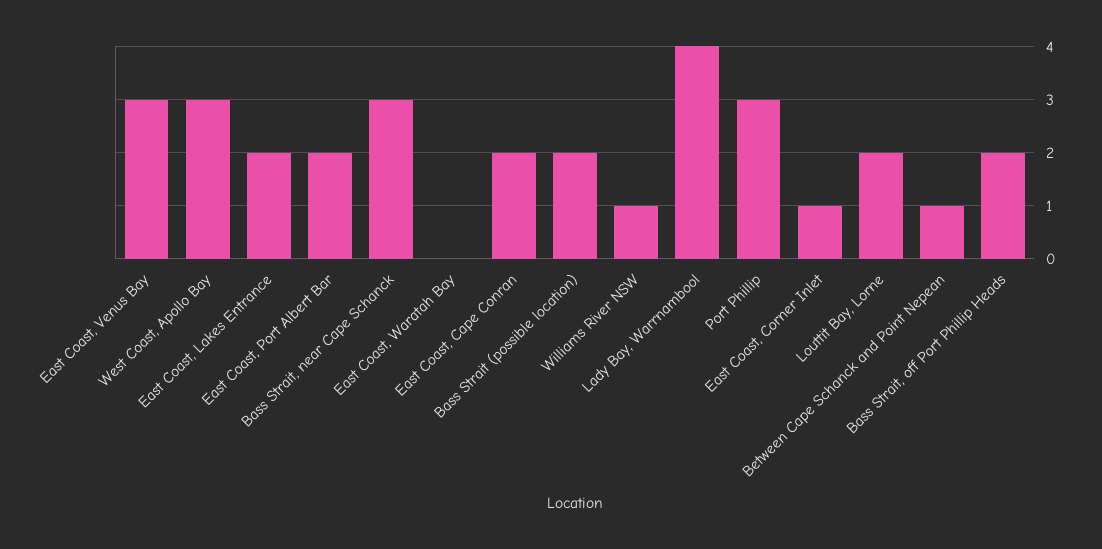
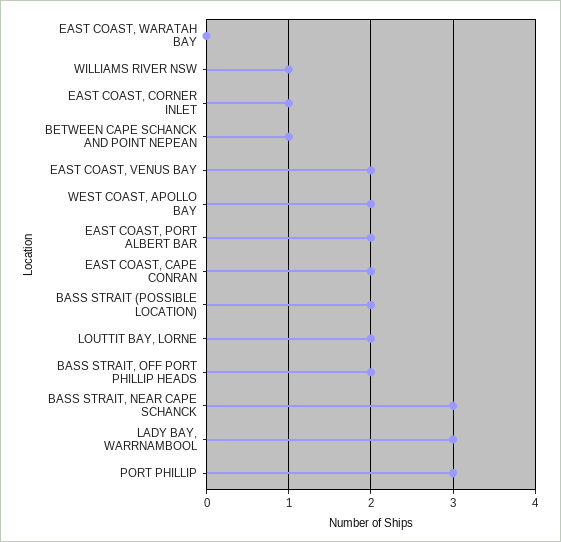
  {
-   "East Coast, Venus Bay": 3,
+   "East Coast, Venus Bay": 2,
-   "West Coast, Apollo Bay": 3,
+   "West Coast, Apollo Bay": 2,
-   "East Coast, Lakes Entrance": 2,
    "East Coast, Port Albert Bar": 2,
    "Bass Strait, near Cape Schanck": 3,
    "East Coast, Waratah Bay": 0,
    "East Coast, Cape Conran": 2,
    "Bass Strait (possible location)": 2,
    "Williams River NSW": 1,
-   "Lady Bay, Warrnambool": 4,
+   "Lady Bay, Warrnambool": 3,
    "Port Phillip": 3,
    "East Coast, Corner Inlet": 1,
    "Louttit Bay, Lorne": 2,
    "Between Cape Schanck and Point Nepean": 1,
    "Bass Strait, off Port Phillip Heads": 2
  }

